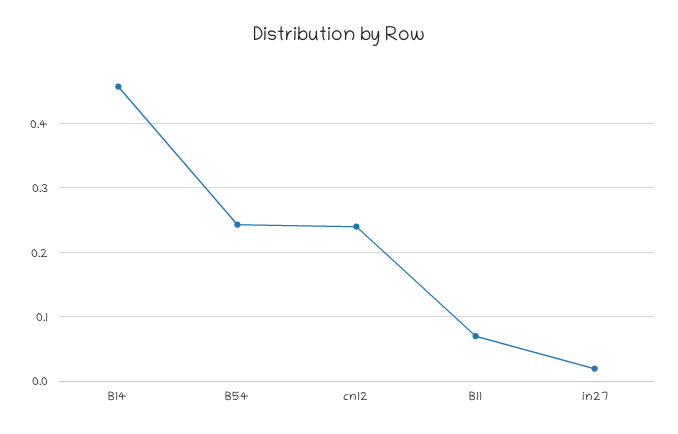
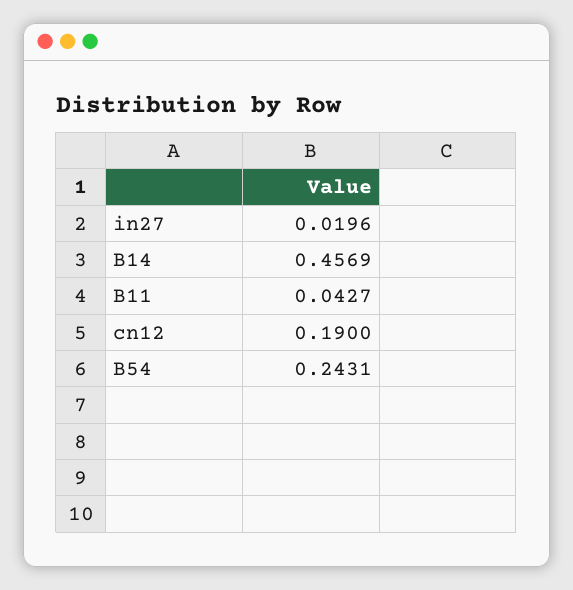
  {
    "B14": 0.4569,
    "B54": 0.2431,
-   "cn12": 0.24,
+   "cn12": 0.19,
-   "B11": 0.07,
+   "B11": 0.0427,
    "in27": 0.0196
  }

